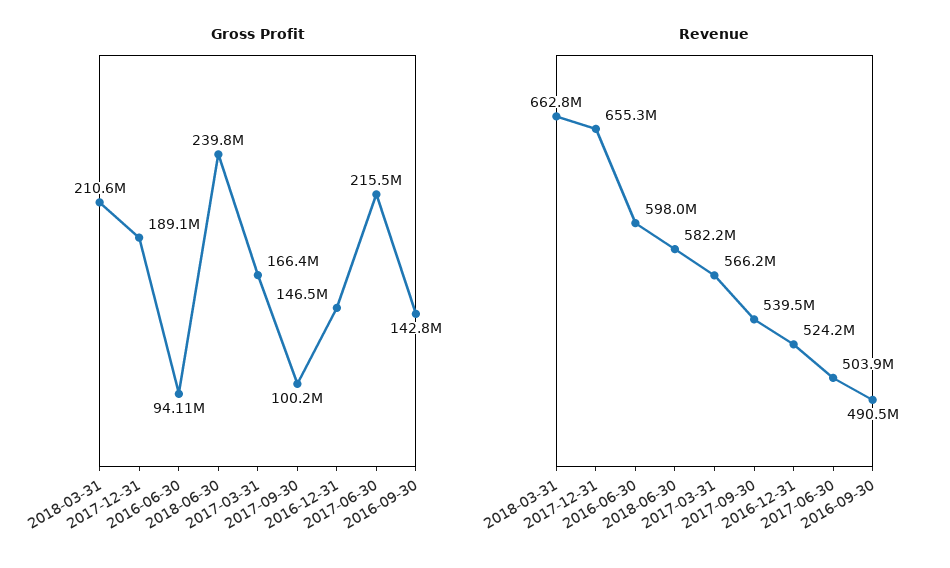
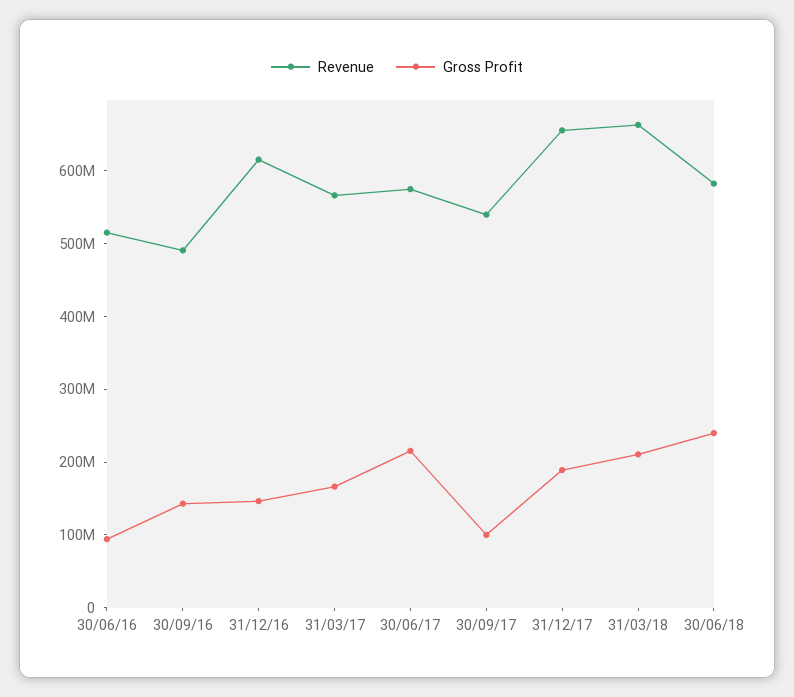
  {
    "Gross Profit": {
      "2018-03-31": 210600000,
      "2017-12-31": 189100000,
      "2016-06-30": 94110000,
      "2018-06-30": 239800000,
      "2017-03-31": 166400000,
      "2017-09-30": 100200000,
      "2016-12-31": 146500000,
      "2017-06-30": 215500000,
      "2016-09-30": 142800000
    },
    "Revenue": {
      "2018-03-31": 662800000,
      "2017-12-31": 655300000,
-     "2016-06-30": 598000000,
+     "2016-06-30": 520000000,
      "2018-06-30": 582200000,
      "2017-03-31": 566200000,
      "2017-09-30": 539500000,
-     "2016-12-31": 524200000,
+     "2016-12-31": 620000000,
-     "2017-06-30": 503900000,
+     "2017-06-30": 580000000,
      "2016-09-30": 490500000
    }
  }

